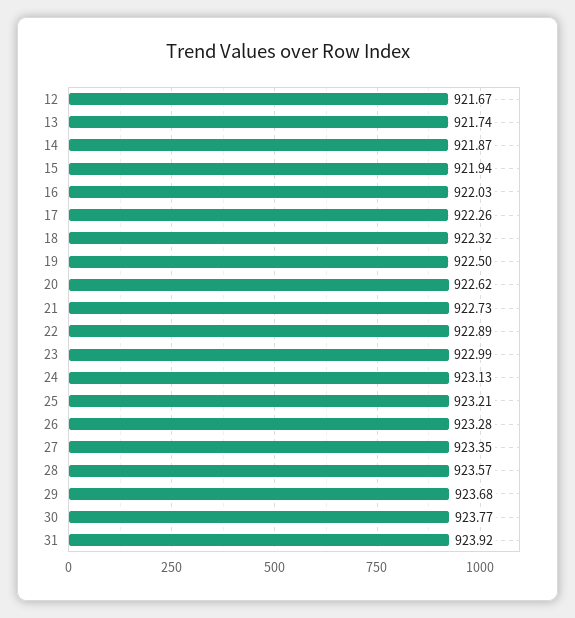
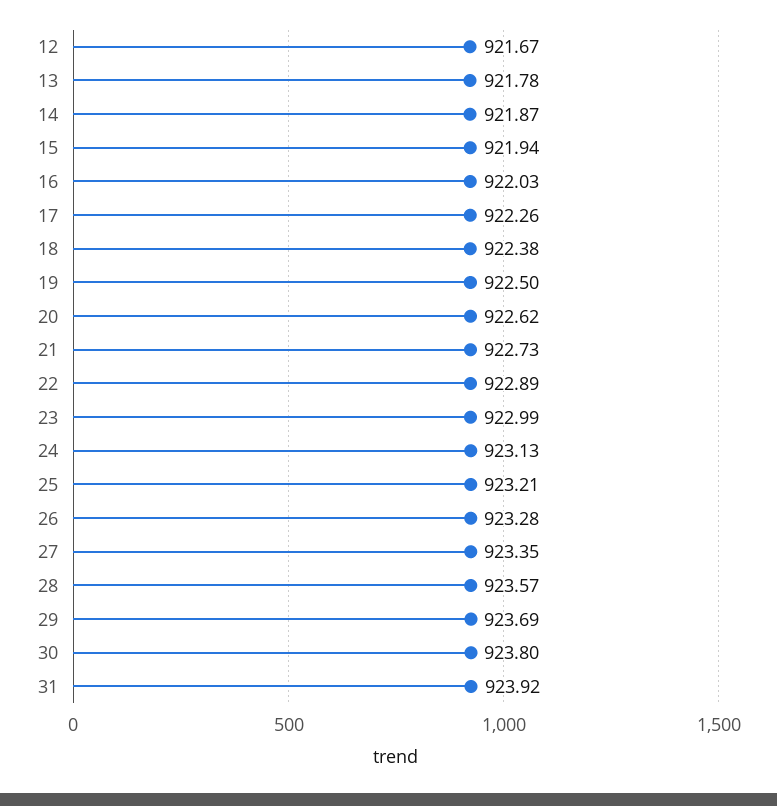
  {
    "12": 921.67,
-   "13": 921.74,
+   "13": 921.78,
    "14": 921.87,
    "15": 921.94,
    "16": 922.03,
    "17": 922.26,
-   "18": 922.32,
+   "18": 922.38,
    "19": 922.5,
    "20": 922.62,
    "21": 922.73,
    "22": 922.89,
    "23": 922.99,
    "24": 923.13,
    "25": 923.21,
    "26": 923.28,
    "27": 923.35,
    "28": 923.57,
-   "29": 923.68,
+   "29": 923.69,
-   "30": 923.77,
+   "30": 923.8,
    "31": 923.92
  }

